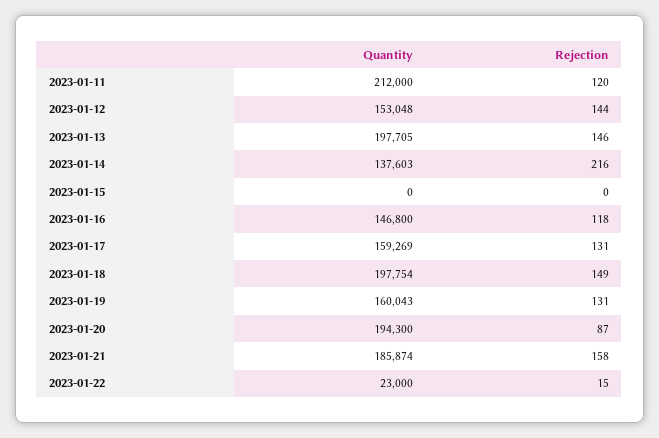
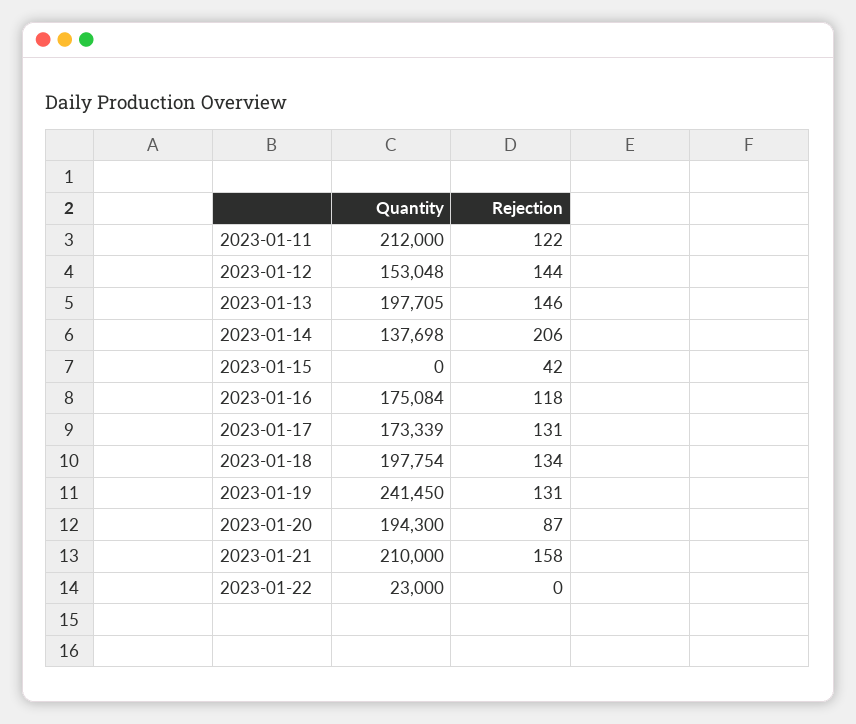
  {
    "Quantity": {
      "2023-01-11": 212000,
      "2023-01-12": 153048,
      "2023-01-13": 197705,
-     "2023-01-14": 137603,
+     "2023-01-14": 137698,
      "2023-01-15": 0,
-     "2023-01-16": 146800,
+     "2023-01-16": 175084,
-     "2023-01-17": 159269,
+     "2023-01-17": 173339,
      "2023-01-18": 197754,
-     "2023-01-19": 160043,
+     "2023-01-19": 241450,
      "2023-01-20": 194300,
-     "2023-01-21": 185874,
+     "2023-01-21": 210000,
      "2023-01-22": 23000
    },
    "Rejection": {
-     "2023-01-11": 120,
+     "2023-01-11": 122,
      "2023-01-12": 144,
      "2023-01-13": 146,
-     "2023-01-14": 216,
+     "2023-01-14": 206,
-     "2023-01-15": 0,
+     "2023-01-15": 42,
      "2023-01-16": 118,
      "2023-01-17": 131,
-     "2023-01-18": 149,
+     "2023-01-18": 134,
      "2023-01-19": 131,
      "2023-01-20": 87,
      "2023-01-21": 158,
-     "2023-01-22": 15
+     "2023-01-22": 0
    }
  }

